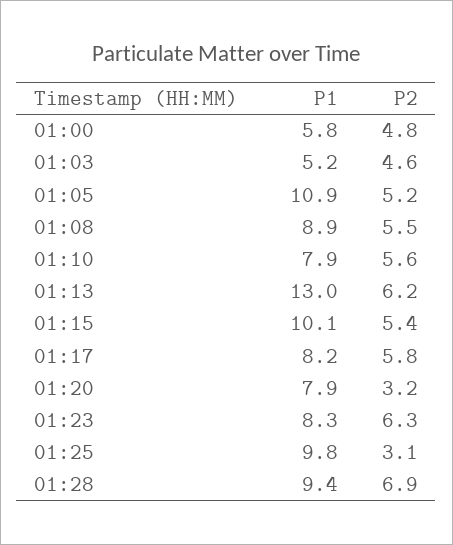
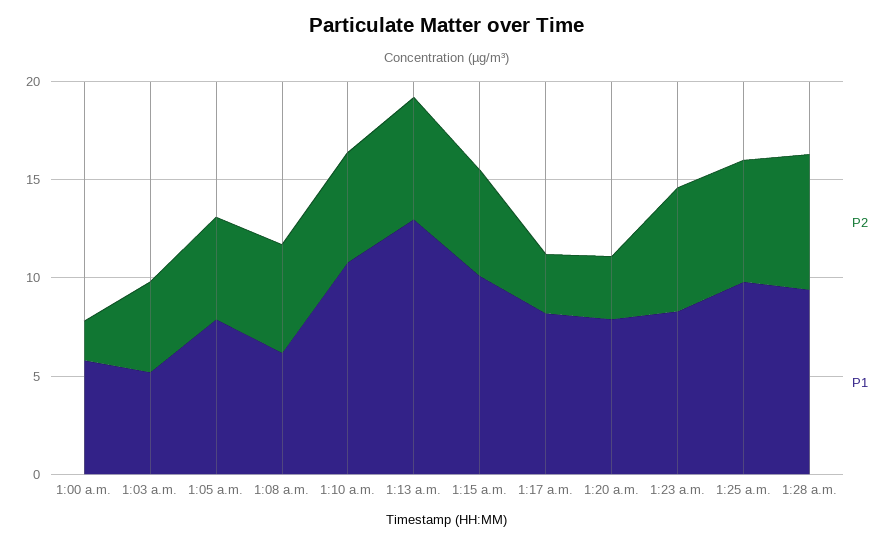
  {
    "P1": {
      "01:00": 5.8,
      "01:03": 5.2,
-     "01:05": 10.9,
+     "01:05": 8,
-     "01:08": 8.9,
+     "01:08": 6,
-     "01:10": 7.9,
+     "01:10": 11,
      "01:13": 13,
      "01:15": 10.1,
      "01:17": 8.2,
      "01:20": 7.9,
      "01:23": 8.3,
      "01:25": 9.8,
      "01:28": 9.4
    },
    "P2": {
-     "01:00": 4.8,
+     "01:00": 2,
      "01:03": 4.6,
      "01:05": 5.2,
      "01:08": 5.5,
      "01:10": 5.6,
      "01:13": 6.2,
      "01:15": 5.4,
-     "01:17": 5.8,
+     "01:17": 3,
      "01:20": 3.2,
      "01:23": 6.3,
-     "01:25": 3.1,
+     "01:25": 6,
      "01:28": 6.9
    }
  }

